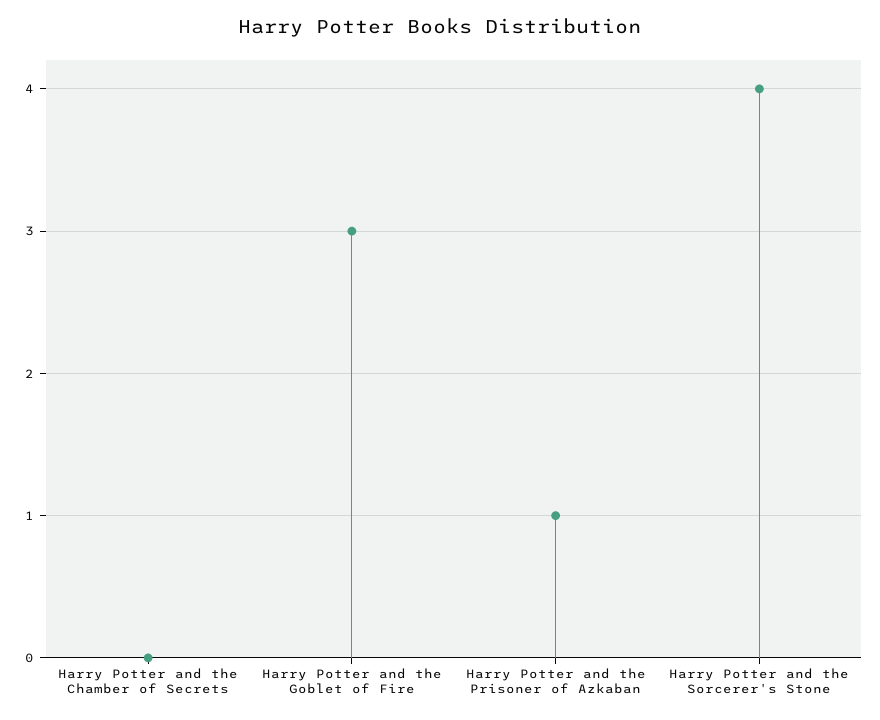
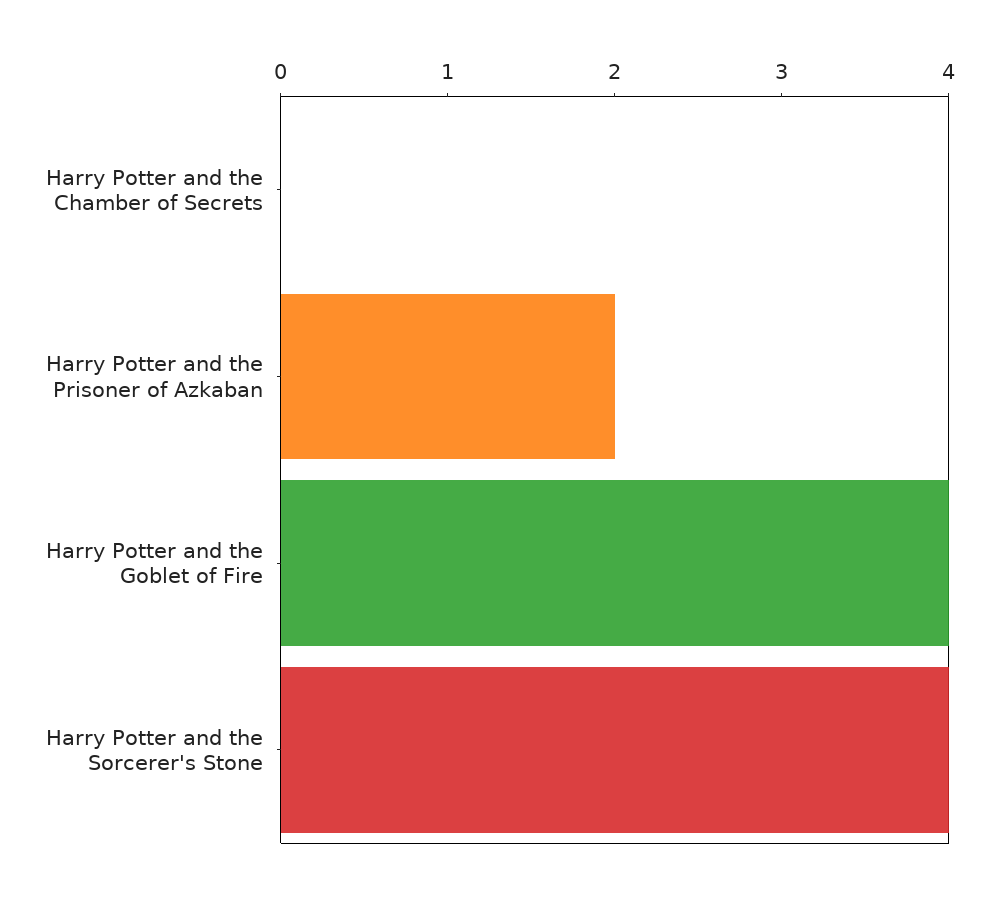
  {
    "Harry Potter and the Chamber of Secrets": 0,
-   "Harry Potter and the Goblet of Fire": 3,
+   "Harry Potter and the Goblet of Fire": 4,
-   "Harry Potter and the Prisoner of Azkaban": 1,
+   "Harry Potter and the Prisoner of Azkaban": 2,
    "Harry Potter and the Sorcerer's Stone": 4
  }

